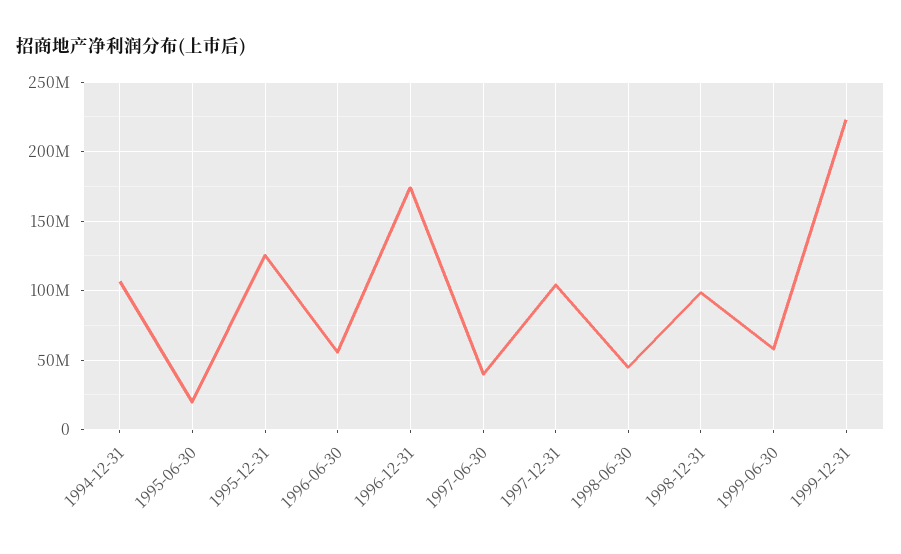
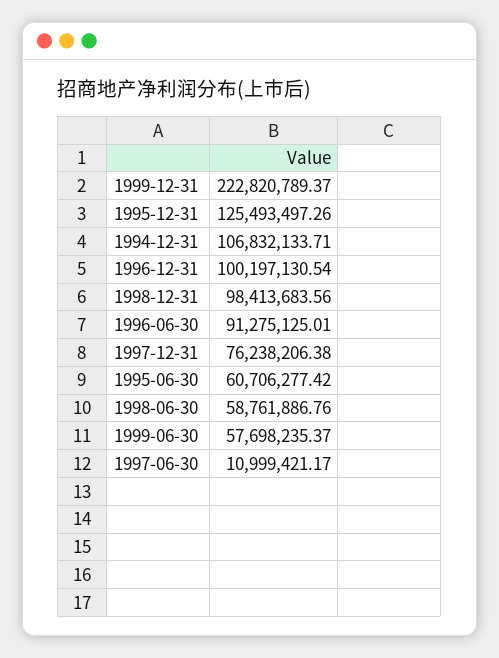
  {
    "1994-12-31": 106832133.71,
-   "1995-06-30": 20000000,
+   "1995-06-30": 60706277.42,
    "1995-12-31": 125493497.26,
-   "1996-06-30": 55000000,
+   "1996-06-30": 91275125.01,
-   "1996-12-31": 175000000,
+   "1996-12-31": 100197130.54,
-   "1997-06-30": 40000000,
+   "1997-06-30": 10999421.17,
-   "1997-12-31": 105000000,
+   "1997-12-31": 76238206.38,
-   "1998-06-30": 45000000,
+   "1998-06-30": 58761886.76,
    "1998-12-31": 98413683.56,
    "1999-06-30": 57698235.37,
    "1999-12-31": 222820789.37
  }

